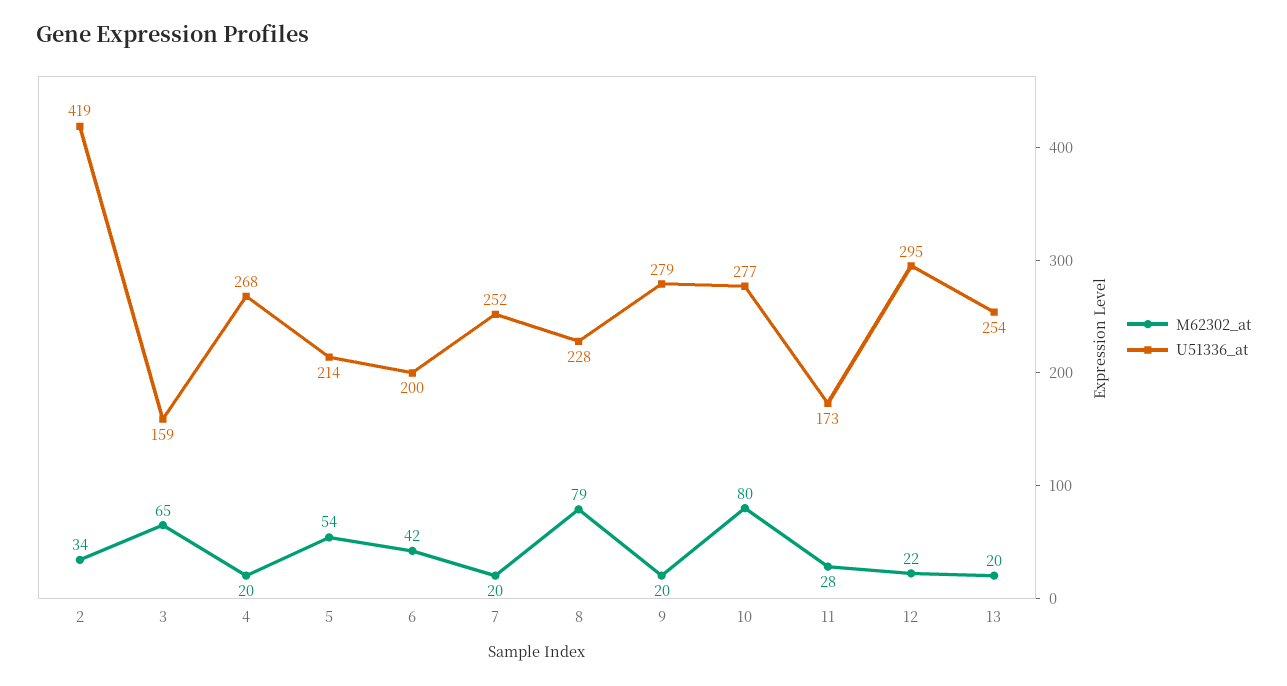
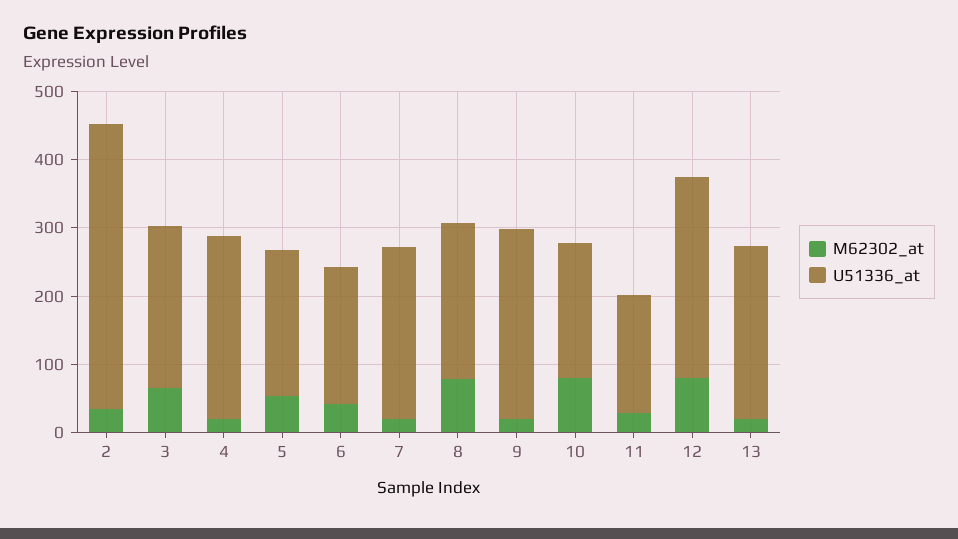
  {
    "M62302_at": {
      "2": 34,
      "3": 65,
      "4": 20,
      "5": 54,
      "6": 42,
      "7": 20,
      "8": 79,
      "9": 20,
      "10": 80,
      "11": 28,
-     "12": 22,
+     "12": 80,
      "13": 20
    },
    "U51336_at": {
      "2": 419,
-     "3": 159,
+     "3": 240,
      "4": 268,
      "5": 214,
      "6": 200,
      "7": 252,
      "8": 228,
      "9": 279,
-     "10": 277,
+     "10": 200,
      "11": 173,
      "12": 295,
      "13": 254
    }
  }

